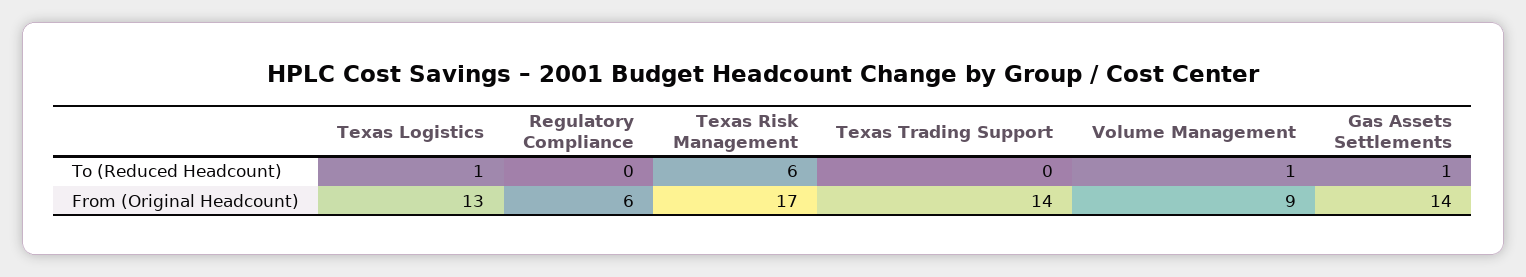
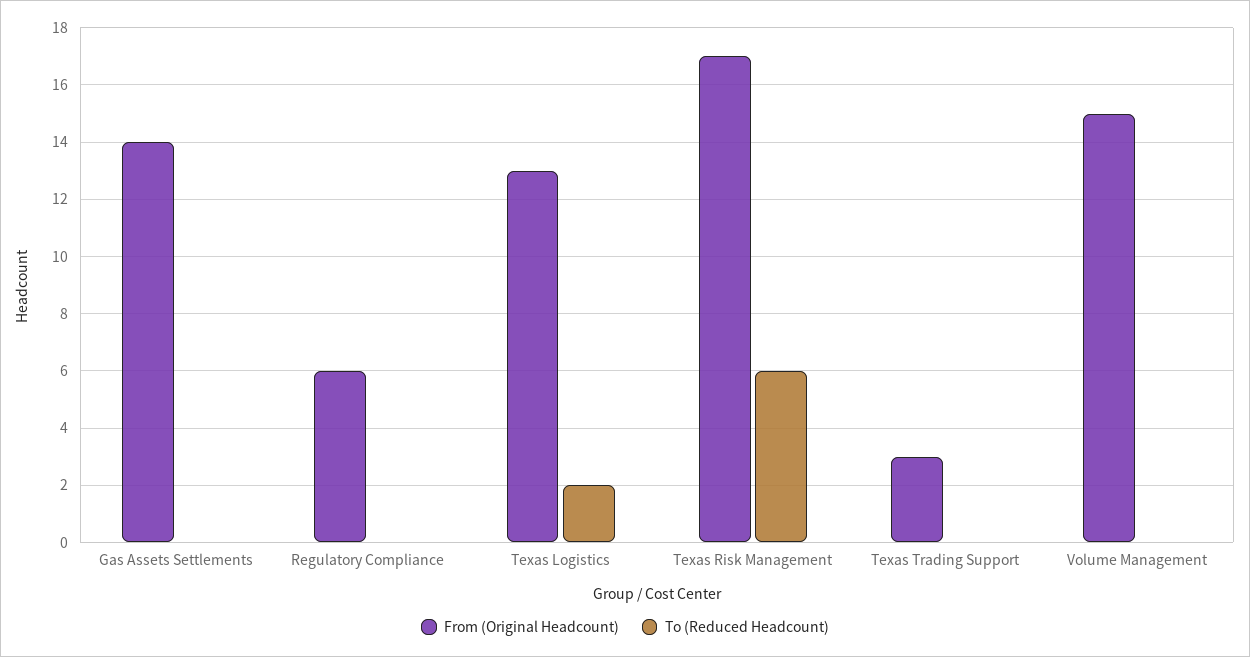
  {
    "To (Reduced Headcount)": {
-     "Texas Logistics": 1,
+     "Texas Logistics": 2,
      "Regulatory Compliance": 0,
      "Texas Risk Management": 6,
      "Texas Trading Support": 0,
-     "Volume Management": 1,
+     "Volume Management": 0,
-     "Gas Assets Settlements": 1
+     "Gas Assets Settlements": 0
    },
    "From (Original Headcount)": {
      "Texas Logistics": 13,
      "Regulatory Compliance": 6,
      "Texas Risk Management": 17,
-     "Texas Trading Support": 14,
+     "Texas Trading Support": 3,
-     "Volume Management": 9,
+     "Volume Management": 15,
      "Gas Assets Settlements": 14
    }
  }

